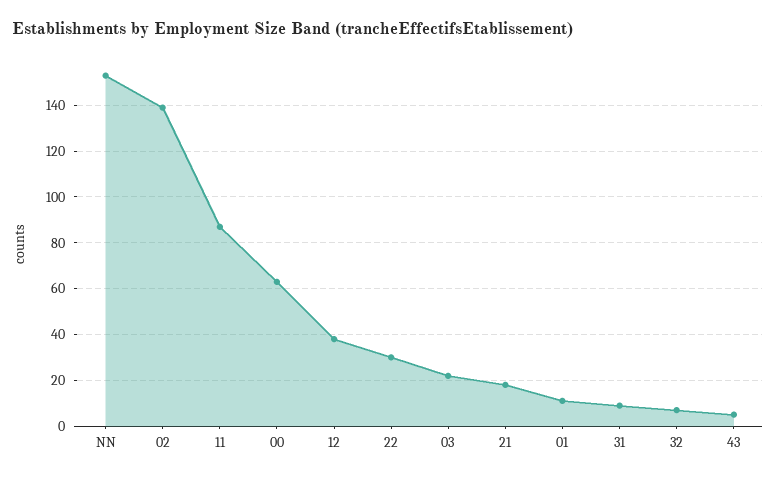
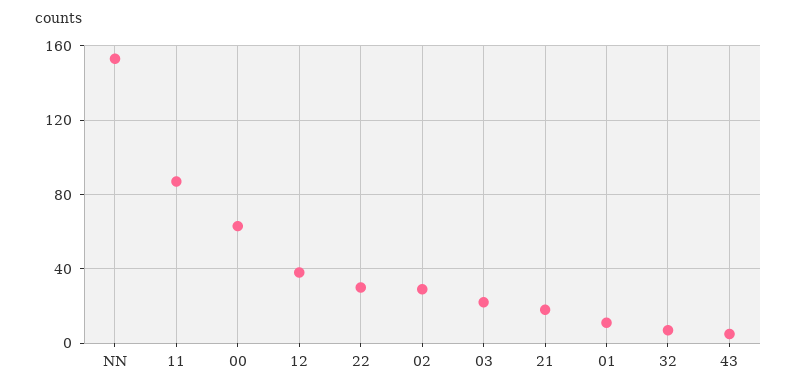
  {
    "NN": 155,
-   "02": 140,
+   "02": 30,
    "11": 85,
    "00": 65,
    "12": 40,
    "22": 30,
    "03": 20,
    "21": 20,
    "01": 10,
-   "31": 10,
    "32": 5,
    "43": 5
  }

